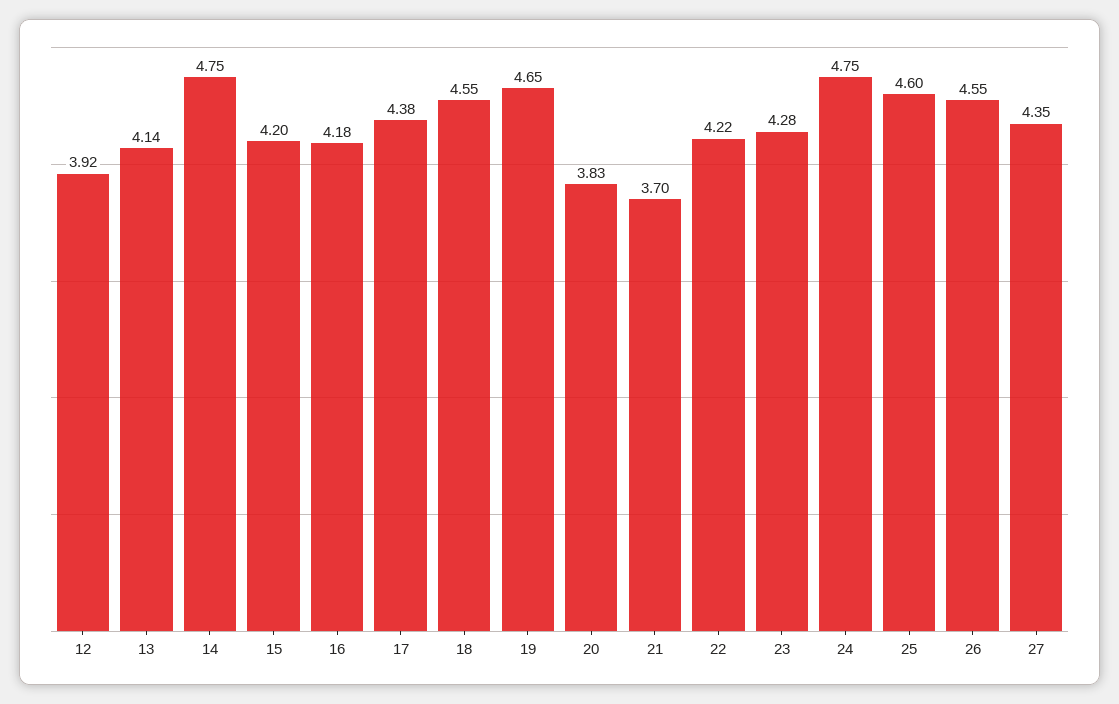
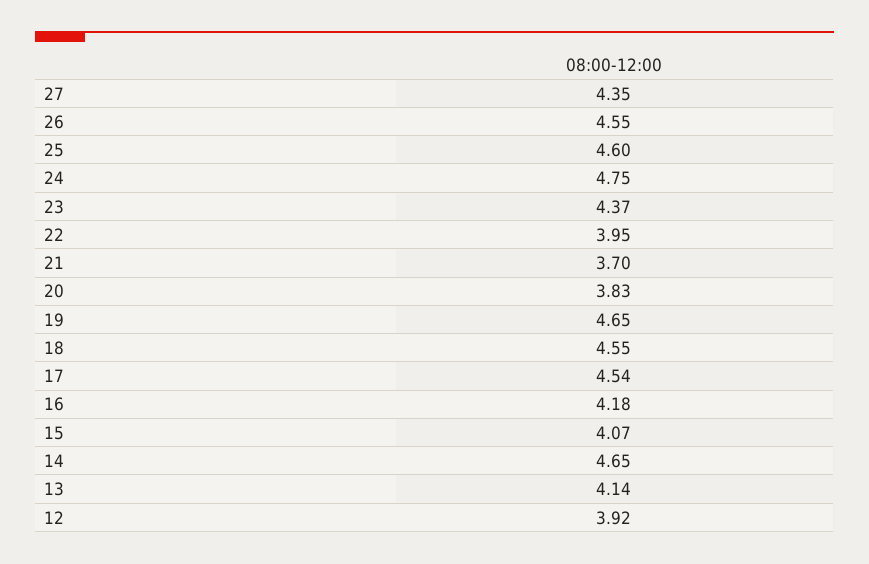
  {
    "12": 3.92,
    "13": 4.14,
-   "14": 4.75,
+   "14": 4.65,
-   "15": 4.2,
+   "15": 4.07,
    "16": 4.18,
-   "17": 4.38,
+   "17": 4.54,
    "18": 4.55,
    "19": 4.65,
    "20": 3.83,
    "21": 3.7,
-   "22": 4.22,
+   "22": 3.95,
-   "23": 4.28,
+   "23": 4.37,
    "24": 4.75,
    "25": 4.6,
    "26": 4.55,
    "27": 4.35
  }

